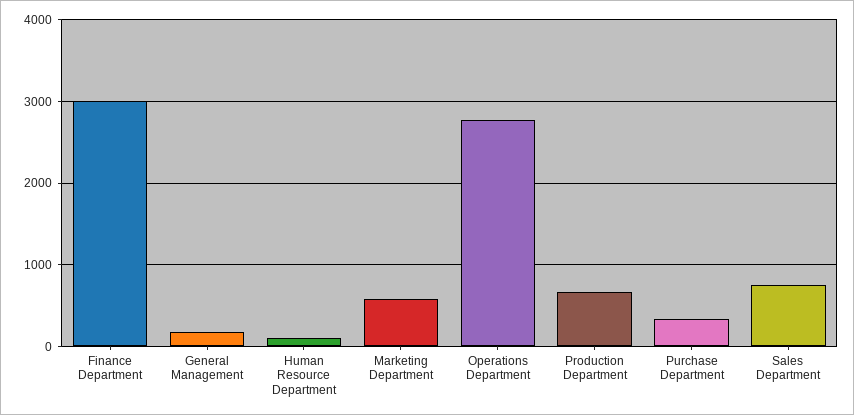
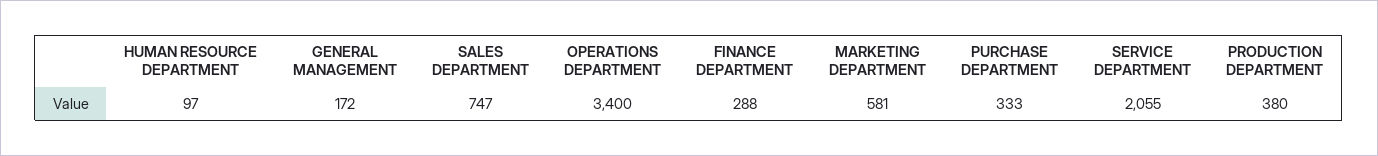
  {
-   "Finance Department": 3000,
+   "Finance Department": 288,
    "General Management": 172,
    "Human Resource Department": 97,
    "Marketing Department": 581,
-   "Operations Department": 2800,
+   "Operations Department": 3400,
-   "Production Department": 700,
+   "Production Department": 380,
    "Purchase Department": 333,
-   "Sales Department": 747
+   "Sales Department": 747,
+   "SERVICE DEPARTMENT": 2055
  }

